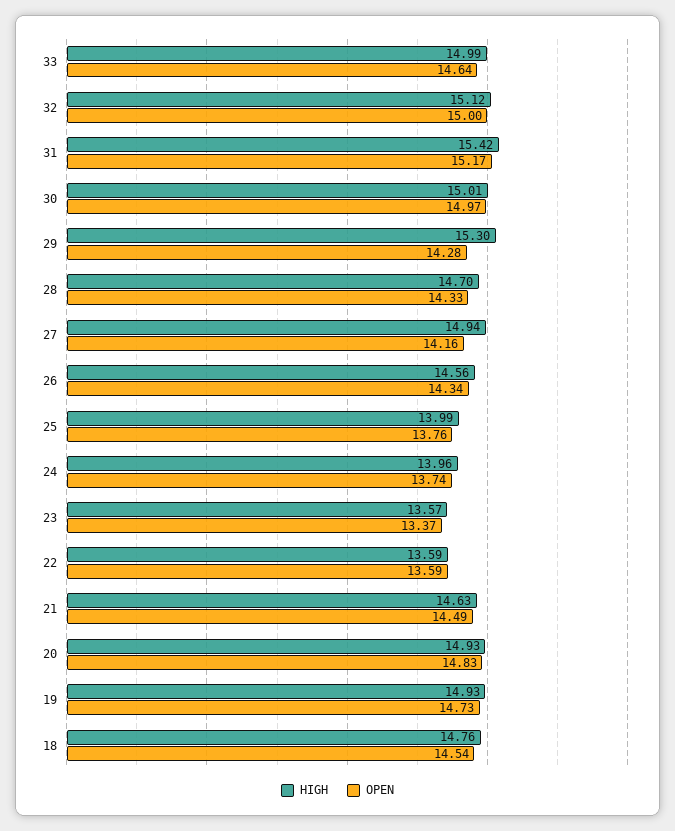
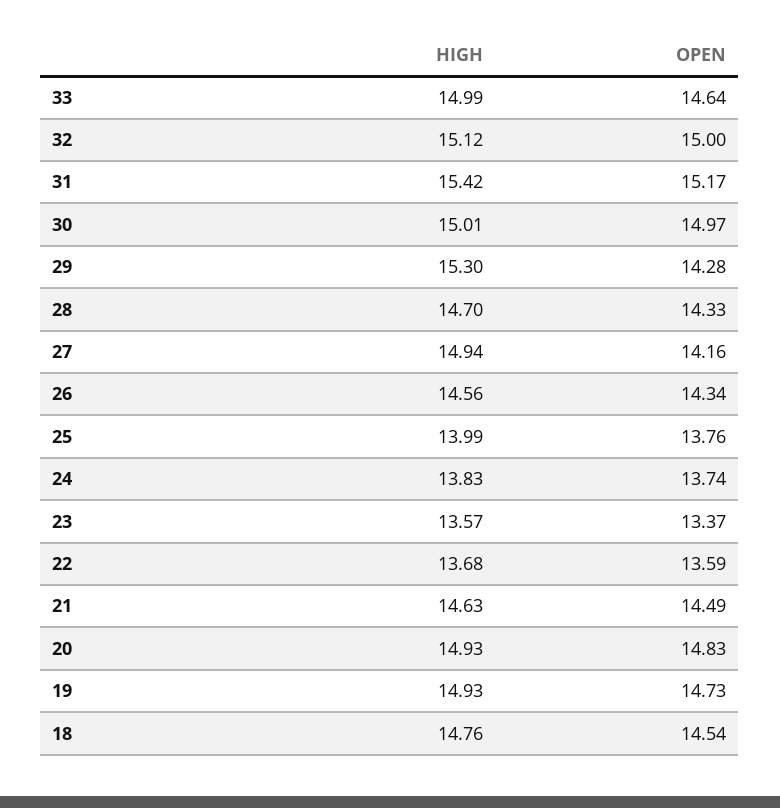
  {
    "HIGH": {
      "33": 14.99,
      "32": 15.12,
      "31": 15.42,
      "30": 15.01,
      "29": 15.3,
      "28": 14.7,
      "27": 14.94,
      "26": 14.56,
      "25": 13.99,
-     "24": 13.96,
+     "24": 13.83,
      "23": 13.57,
-     "22": 13.59,
+     "22": 13.68,
      "21": 14.63,
      "20": 14.93,
      "19": 14.93,
      "18": 14.76
    },
    "OPEN": {
      "33": 14.64,
      "32": 15,
      "31": 15.17,
      "30": 14.97,
      "29": 14.28,
      "28": 14.33,
      "27": 14.16,
      "26": 14.34,
      "25": 13.76,
      "24": 13.74,
      "23": 13.37,
      "22": 13.59,
      "21": 14.49,
      "20": 14.83,
      "19": 14.73,
      "18": 14.54
    }
  }

